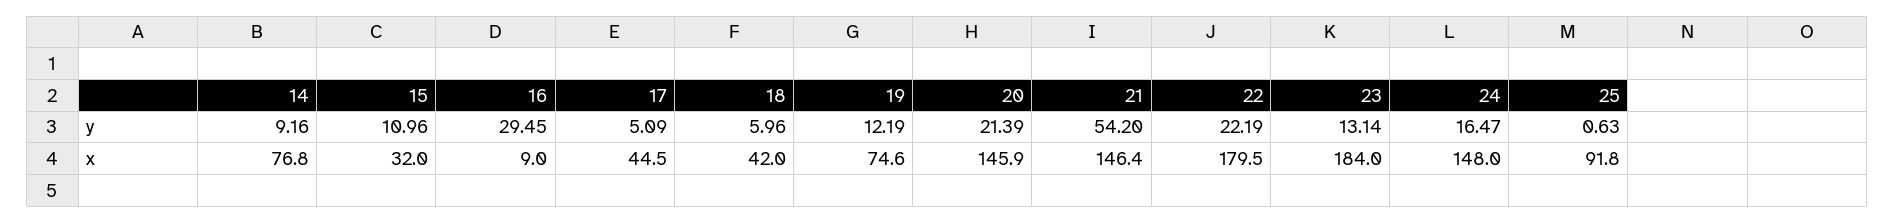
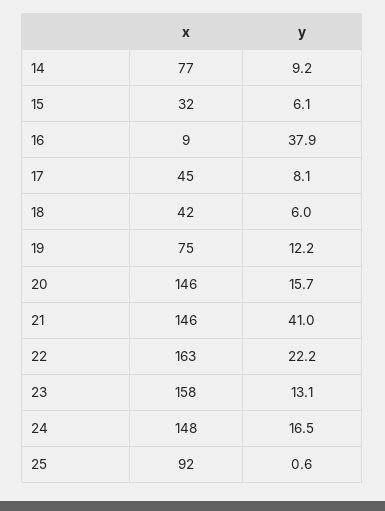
  {
    "14": {
      "y": 9.16,
      "x": 76.8
    },
    "15": {
-     "y": 10.96,
+     "y": 6.1,
      "x": 32
    },
    "16": {
-     "y": 29.45,
+     "y": 37.9,
      "x": 9
    },
    "17": {
-     "y": 5.09,
+     "y": 8.1,
      "x": 44.5
    },
    "18": {
      "y": 5.96,
      "x": 42
    },
    "19": {
      "y": 12.19,
      "x": 74.6
    },
    "20": {
-     "y": 21.39,
+     "y": 15.7,
      "x": 145.9
    },
    "21": {
-     "y": 54.2,
+     "y": 41,
      "x": 146.4
    },
    "22": {
      "y": 22.19,
-     "x": 179.5
+     "x": 163
    },
    "23": {
      "y": 13.14,
-     "x": 184
+     "x": 158
    },
    "24": {
      "y": 16.47,
      "x": 148
    },
    "25": {
      "y": 0.63,
      "x": 91.8
    }
  }

